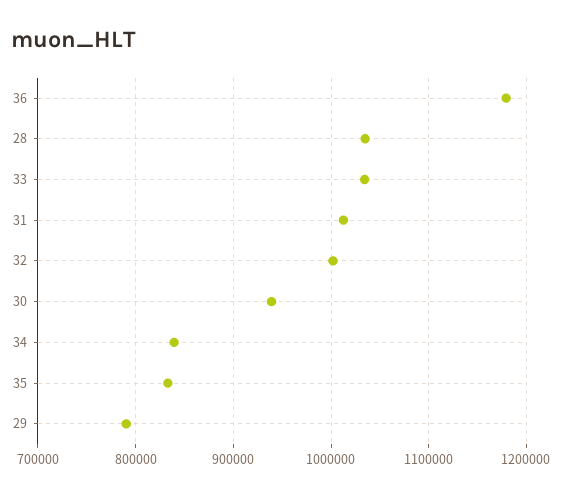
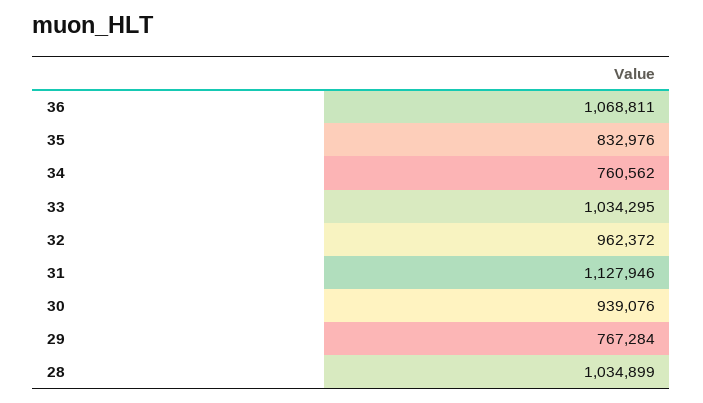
  {
-   "36": 1180000,
+   "36": 1068811,
    "28": 1034899,
    "33": 1034295,
-   "31": 1010000,
+   "31": 1127946,
-   "32": 1000000,
+   "32": 962372,
    "30": 939076,
-   "34": 840000,
+   "34": 760562,
    "35": 832976,
-   "29": 790000
+   "29": 767284
  }

